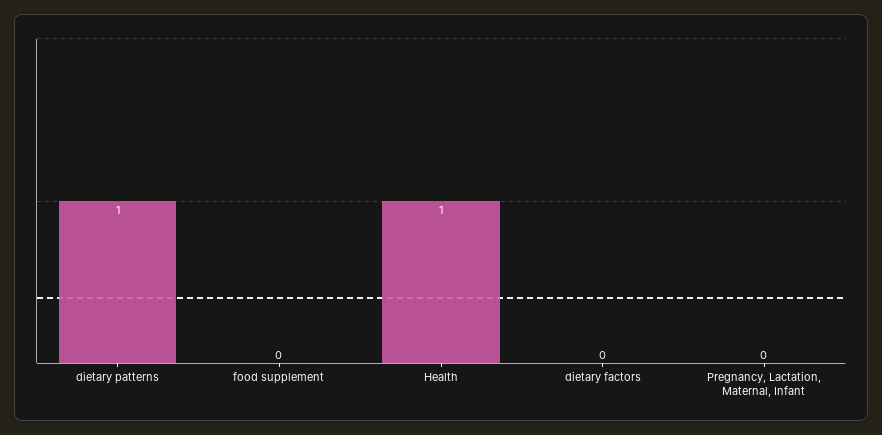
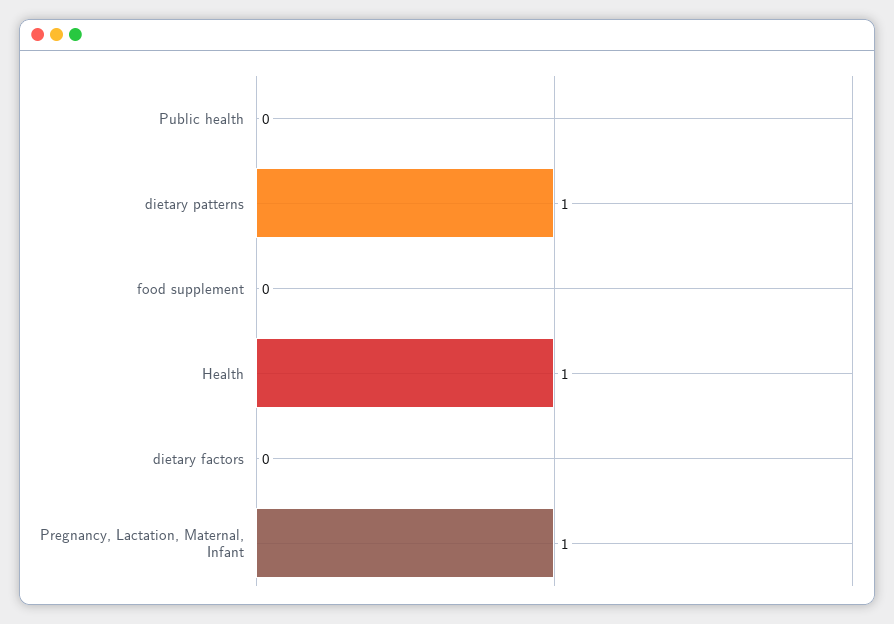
  {
    "dietary patterns": 1,
    "food supplement": 0,
    "Health": 1,
    "dietary factors": 0,
-   "Pregnancy, Lactation, Maternal, Infant": 0
+   "Pregnancy, Lactation, Maternal, Infant": 1,
+   "Public health": 0
  }

